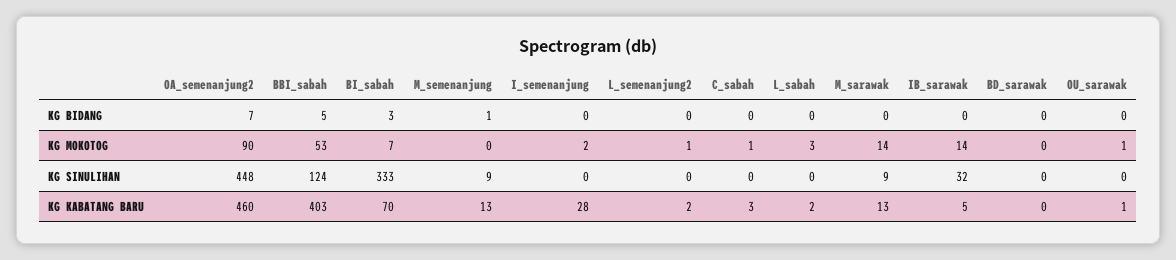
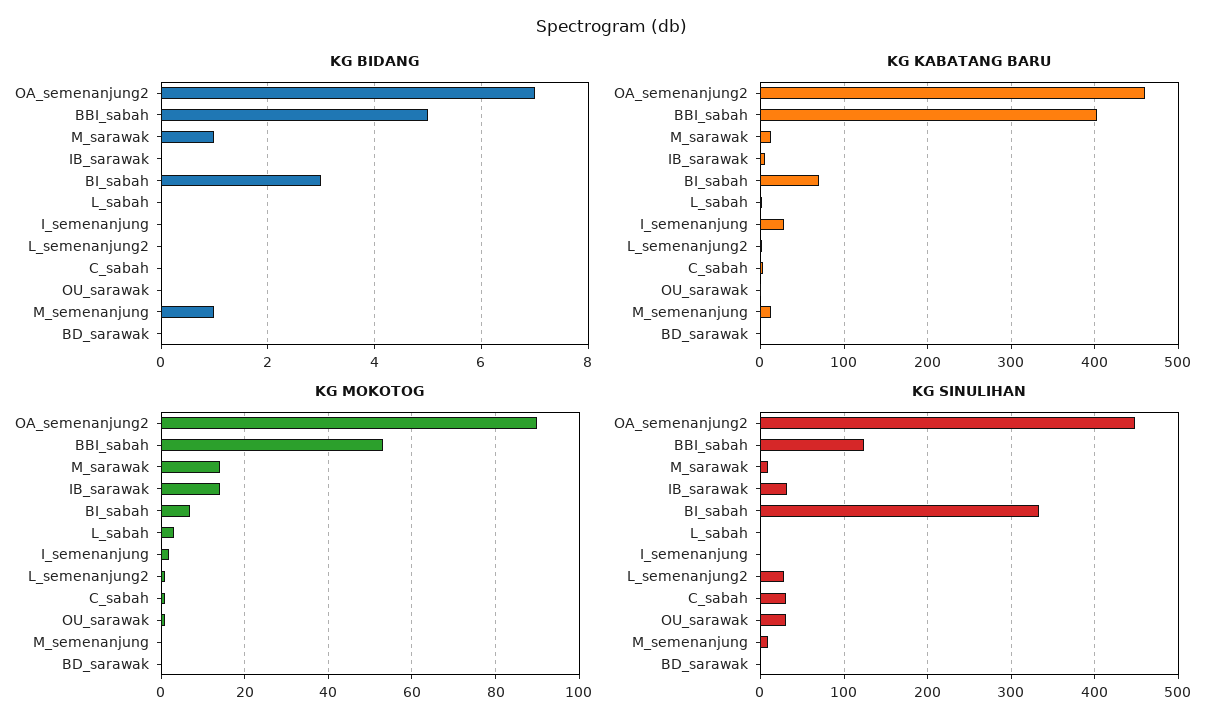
  {
    "KG BIDANG": {
      "OA_semenanjung2": 7,
      "BBI_sabah": 5,
      "BI_sabah": 3,
      "M_semenanjung": 1,
      "I_semenanjung": 0,
      "L_semenanjung2": 0,
      "C_sabah": 0,
      "L_sabah": 0,
-     "M_sarawak": 0,
+     "M_sarawak": 1,
      "IB_sarawak": 0,
      "BD_sarawak": 0,
      "OU_sarawak": 0
    },
    "KG MOKOTOG": {
      "OA_semenanjung2": 90,
      "BBI_sabah": 53,
      "BI_sabah": 7,
      "M_semenanjung": 0,
      "I_semenanjung": 2,
      "L_semenanjung2": 1,
      "C_sabah": 1,
      "L_sabah": 3,
      "M_sarawak": 14,
      "IB_sarawak": 14,
      "BD_sarawak": 0,
      "OU_sarawak": 1
    },
    "KG SINULIHAN": {
      "OA_semenanjung2": 448,
      "BBI_sabah": 124,
      "BI_sabah": 333,
      "M_semenanjung": 9,
      "I_semenanjung": 0,
-     "L_semenanjung2": 0,
+     "L_semenanjung2": 30,
-     "C_sabah": 0,
+     "C_sabah": 30,
      "L_sabah": 0,
      "M_sarawak": 9,
      "IB_sarawak": 32,
      "BD_sarawak": 0,
-     "OU_sarawak": 0
+     "OU_sarawak": 30
    },
    "KG KABATANG BARU": {
      "OA_semenanjung2": 460,
      "BBI_sabah": 403,
      "BI_sabah": 70,
      "M_semenanjung": 13,
      "I_semenanjung": 28,
      "L_semenanjung2": 2,
      "C_sabah": 3,
      "L_sabah": 2,
      "M_sarawak": 13,
      "IB_sarawak": 5,
      "BD_sarawak": 0,
      "OU_sarawak": 1
    }
  }

